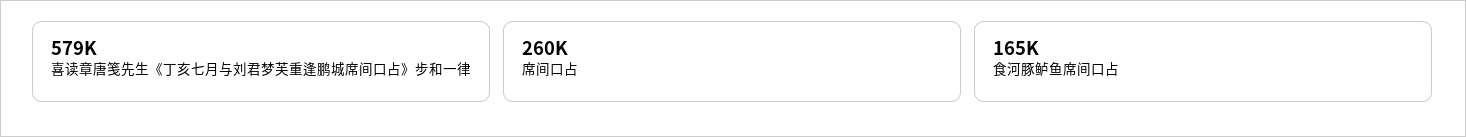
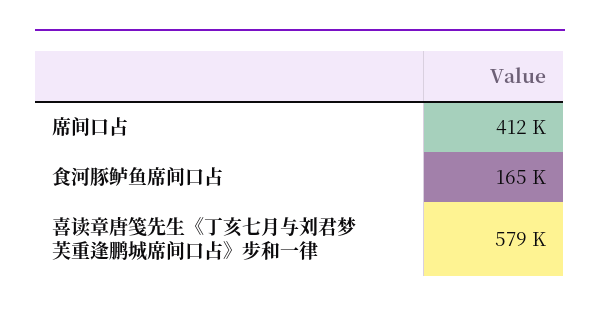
  {
    "喜读章唐笺先生《丁亥七月与刘君梦芙重逢鹏城席间口占》步和一律": 579000,
-   "席间口占": 260000,
+   "席间口占": 412000,
    "食河豚鲈鱼席间口占": 165000
  }

